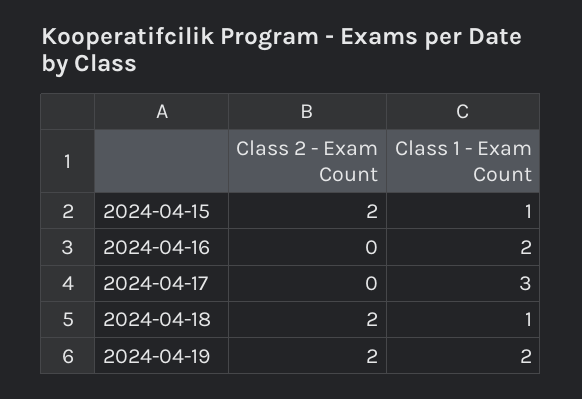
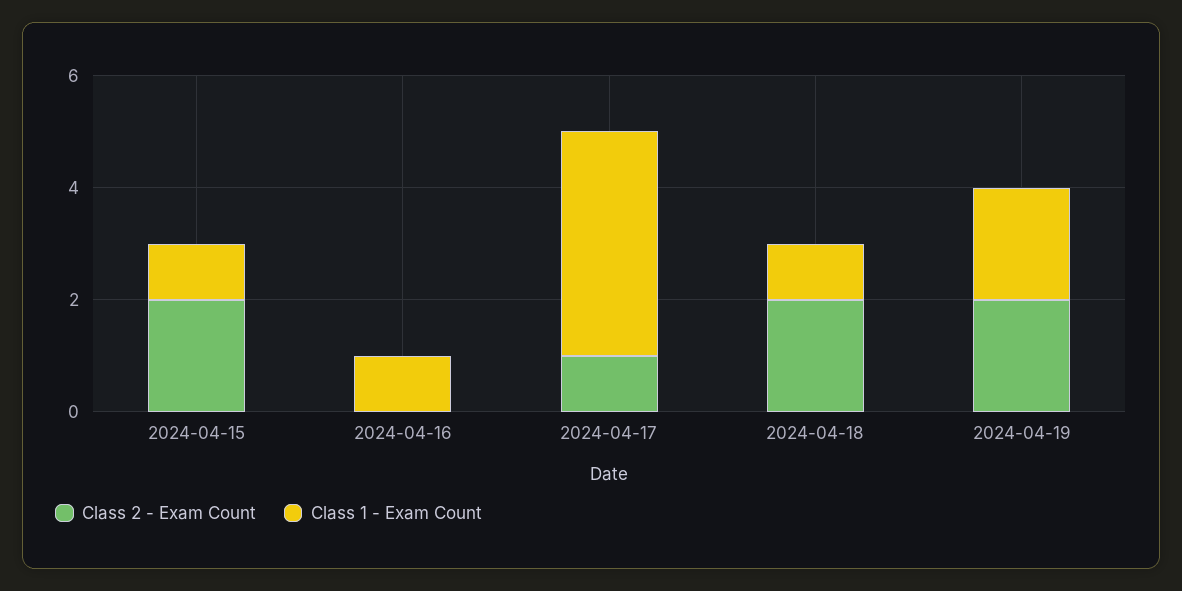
  {
    "Class 2 - Exam Count": {
      "2024-04-15": 2,
      "2024-04-16": 0,
-     "2024-04-17": 0,
+     "2024-04-17": 1,
      "2024-04-18": 2,
      "2024-04-19": 2
    },
    "Class 1 - Exam Count": {
      "2024-04-15": 1,
-     "2024-04-16": 2,
+     "2024-04-16": 1,
-     "2024-04-17": 3,
+     "2024-04-17": 4,
      "2024-04-18": 1,
      "2024-04-19": 2
    }
  }

